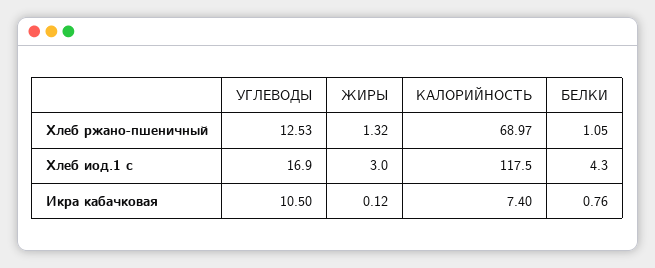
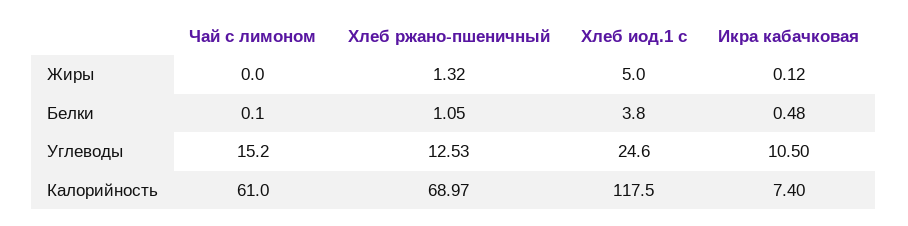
  {
    "УГЛЕВОДЫ": {
      "Хлеб ржано-пшеничный": 12.53,
-     "Хлеб иод.1 с": 16.9,
+     "Хлеб иод.1 с": 24.6,
-     "Икра кабачковая": 10.5
+     "Икра кабачковая": 10.5,
+     "Чай с лимоном": 15.2
    },
    "ЖИРЫ": {
      "Хлеб ржано-пшеничный": 1.32,
-     "Хлеб иод.1 с": 3,
+     "Хлеб иод.1 с": 5,
-     "Икра кабачковая": 0.12
+     "Икра кабачковая": 0.12,
+     "Чай с лимоном": 0
    },
    "КАЛОРИЙНОСТЬ": {
      "Хлеб ржано-пшеничный": 68.97,
      "Хлеб иод.1 с": 117.5,
-     "Икра кабачковая": 7.4
+     "Икра кабачковая": 7.4,
+     "Чай с лимоном": 61
    },
    "БЕЛКИ": {
      "Хлеб ржано-пшеничный": 1.05,
-     "Хлеб иод.1 с": 4.3,
+     "Хлеб иод.1 с": 3.8,
-     "Икра кабачковая": 0.76
+     "Икра кабачковая": 0.48,
+     "Чай с лимоном": 0.1
    }
  }

